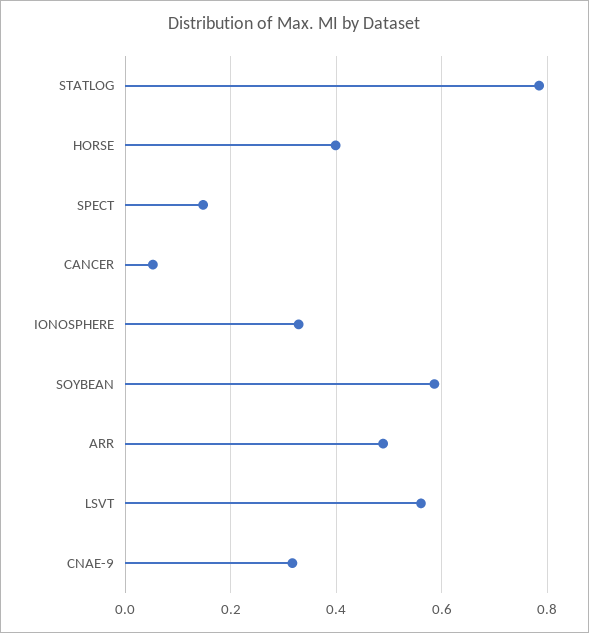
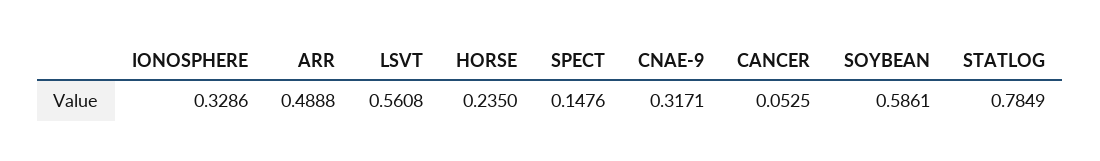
  {
    "STATLOG": 0.7849,
-   "HORSE": 0.4,
+   "HORSE": 0.235,
    "SPECT": 0.1476,
    "CANCER": 0.0525,
    "IONOSPHERE": 0.3286,
    "SOYBEAN": 0.5861,
    "ARR": 0.4888,
    "LSVT": 0.5608,
    "CNAE-9": 0.3171
  }

